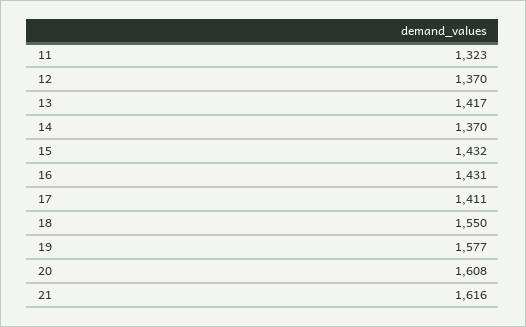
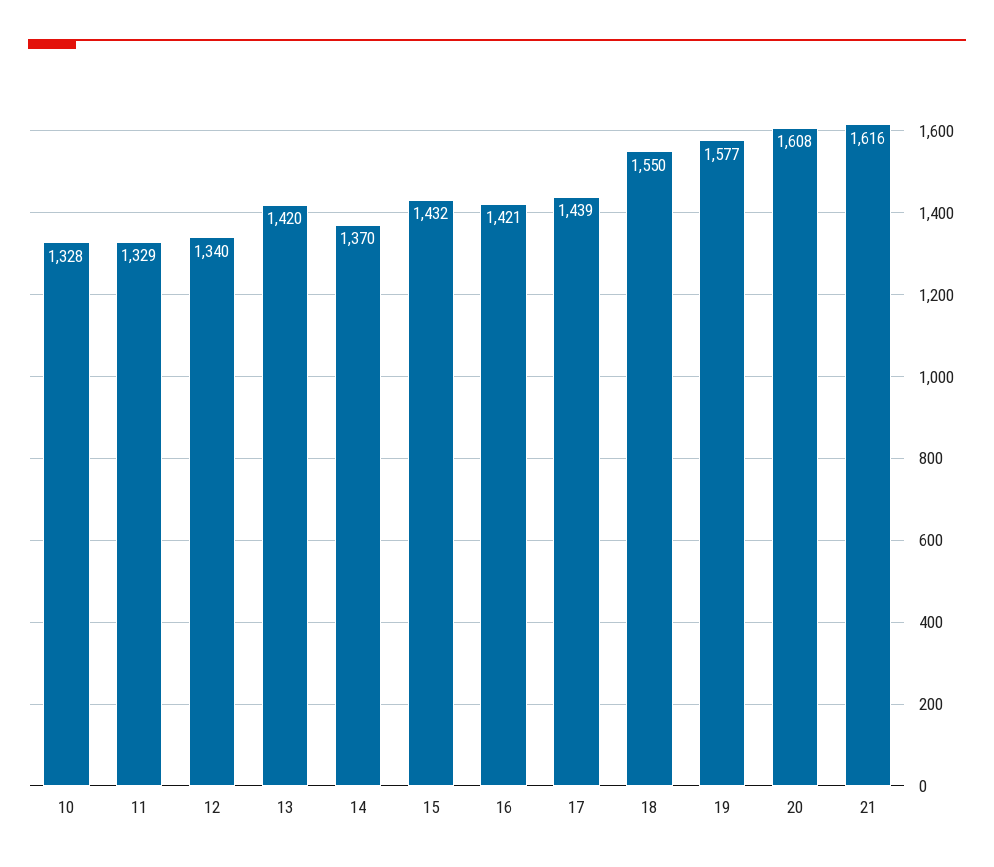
  {
-   "11": 1323,
+   "11": 1329,
-   "12": 1370,
+   "12": 1340,
-   "13": 1417,
+   "13": 1420,
    "14": 1370,
    "15": 1432,
-   "16": 1431,
+   "16": 1421,
-   "17": 1411,
+   "17": 1439,
    "18": 1550,
    "19": 1577,
    "20": 1608,
-   "21": 1616
+   "21": 1616,
+   "10": 1328
  }

